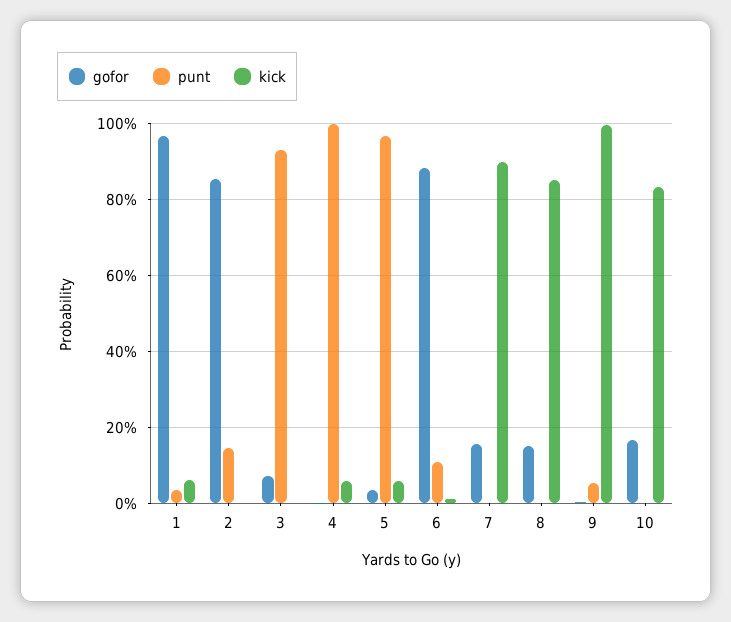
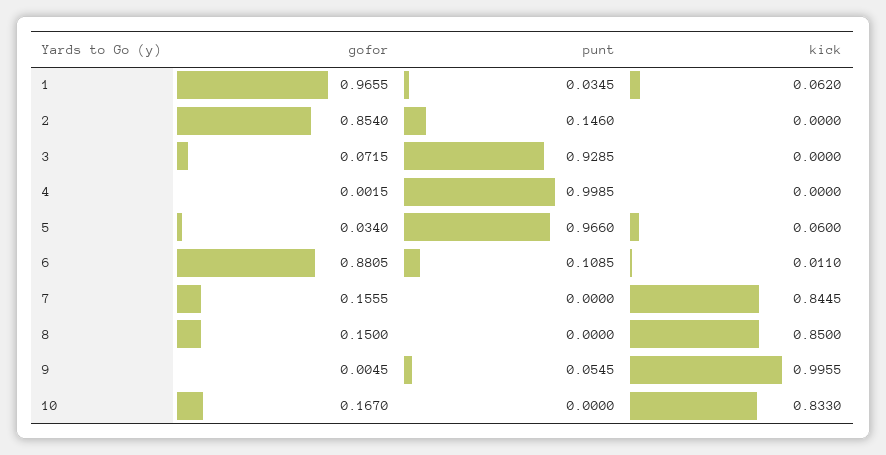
  {
    "gofor": {
      "1": 0.9655,
      "2": 0.854,
      "3": 0.0715,
      "4": 0.0015,
      "5": 0.034,
      "6": 0.8805,
      "7": 0.1555,
      "8": 0.15,
      "9": 0.0045,
      "10": 0.167
    },
    "punt": {
      "1": 0.0345,
      "2": 0.146,
      "3": 0.9285,
      "4": 0.9985,
      "5": 0.966,
      "6": 0.1085,
      "7": 0,
      "8": 0,
      "9": 0.0545,
      "10": 0
    },
    "kick": {
      "1": 0.062,
      "2": 0,
      "3": 0,
-     "4": 0.06,
+     "4": 0,
      "5": 0.06,
      "6": 0.011,
-     "7": 0.9,
+     "7": 0.8445,
      "8": 0.85,
      "9": 0.9955,
      "10": 0.833
    }
  }

